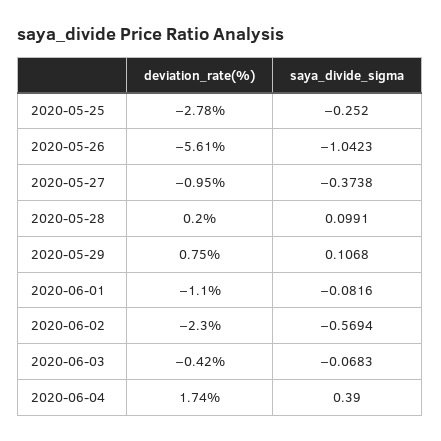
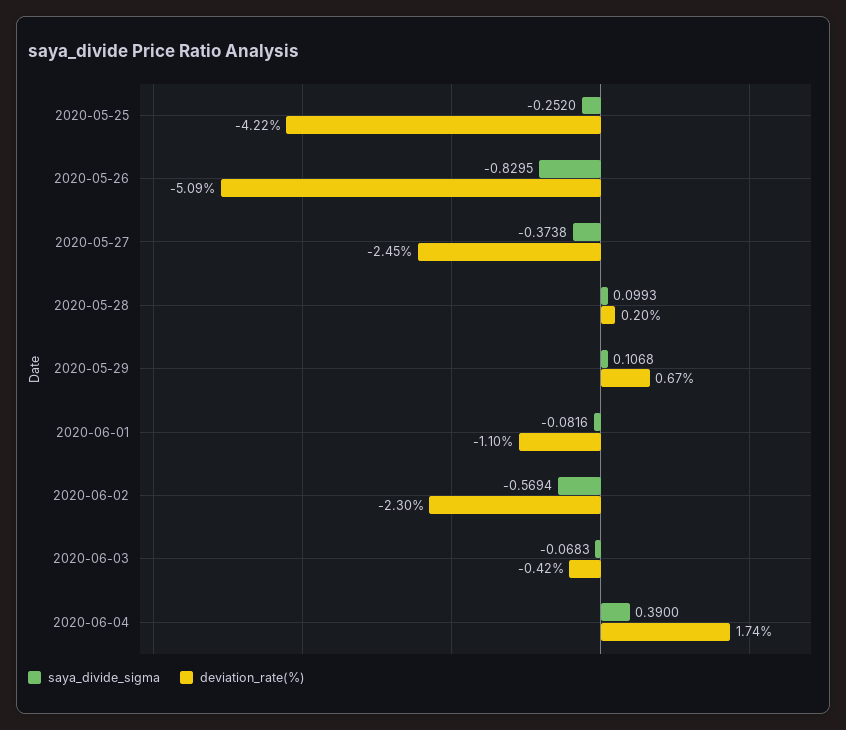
  {
    "deviation_rate(%)": {
-     "2020-05-25": -2.78,
+     "2020-05-25": -4.22,
-     "2020-05-26": -5.61,
+     "2020-05-26": -5.09,
-     "2020-05-27": -0.95,
+     "2020-05-27": -2.45,
      "2020-05-28": 0.2,
-     "2020-05-29": 0.75,
+     "2020-05-29": 0.67,
      "2020-06-01": -1.1,
      "2020-06-02": -2.3,
      "2020-06-03": -0.42,
      "2020-06-04": 1.74
    },
    "saya_divide_sigma": {
      "2020-05-25": -0.252,
-     "2020-05-26": -1.0423,
+     "2020-05-26": -0.8295,
      "2020-05-27": -0.3738,
-     "2020-05-28": 0.0991,
+     "2020-05-28": 0.0993,
      "2020-05-29": 0.1068,
      "2020-06-01": -0.0816,
      "2020-06-02": -0.5694,
      "2020-06-03": -0.0683,
      "2020-06-04": 0.39
    }
  }

